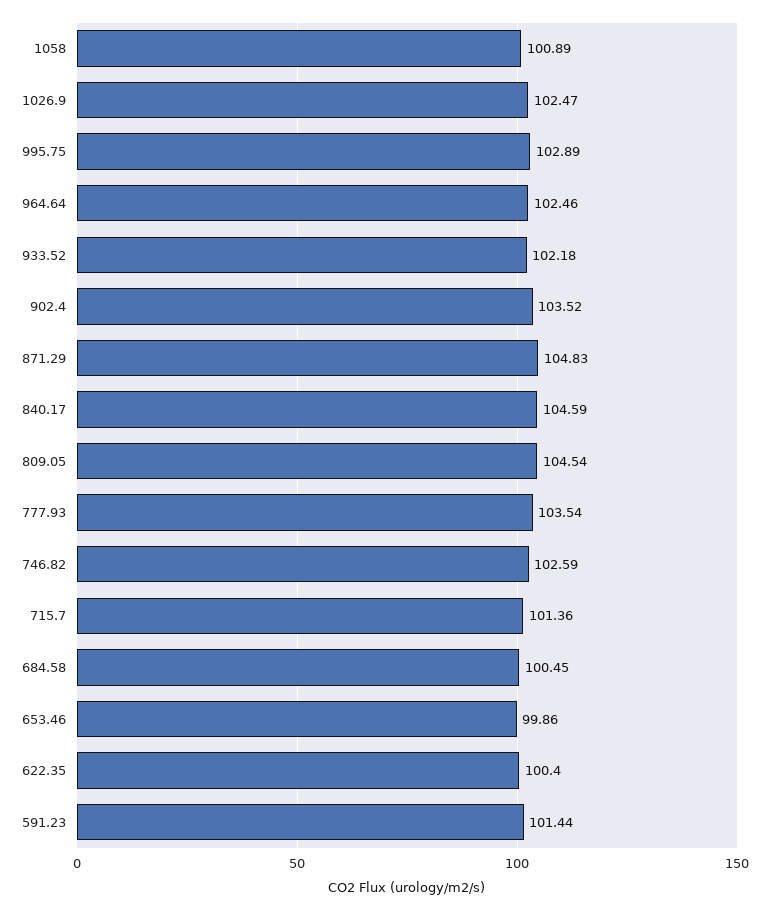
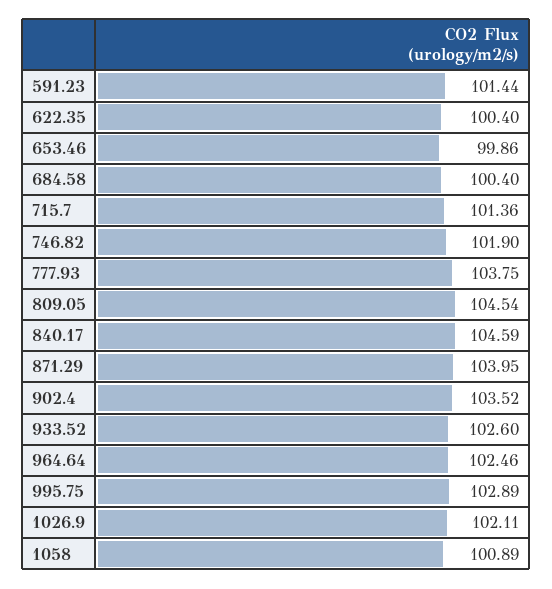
  {
    "1058": 100.89,
-   "1026.9": 102.47,
+   "1026.9": 102.11,
    "995.75": 102.89,
    "964.64": 102.46,
-   "933.52": 102.18,
+   "933.52": 102.6,
    "902.4": 103.52,
-   "871.29": 104.83,
+   "871.29": 103.95,
    "840.17": 104.59,
    "809.05": 104.54,
-   "777.93": 103.54,
+   "777.93": 103.75,
-   "746.82": 102.59,
+   "746.82": 101.9,
    "715.7": 101.36,
-   "684.58": 100.45,
+   "684.58": 100.4,
    "653.46": 99.86,
    "622.35": 100.4,
    "591.23": 101.44
  }

